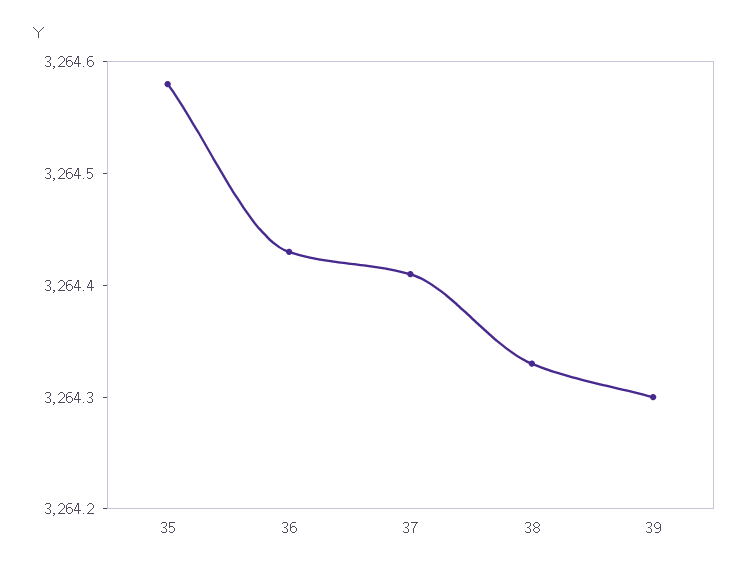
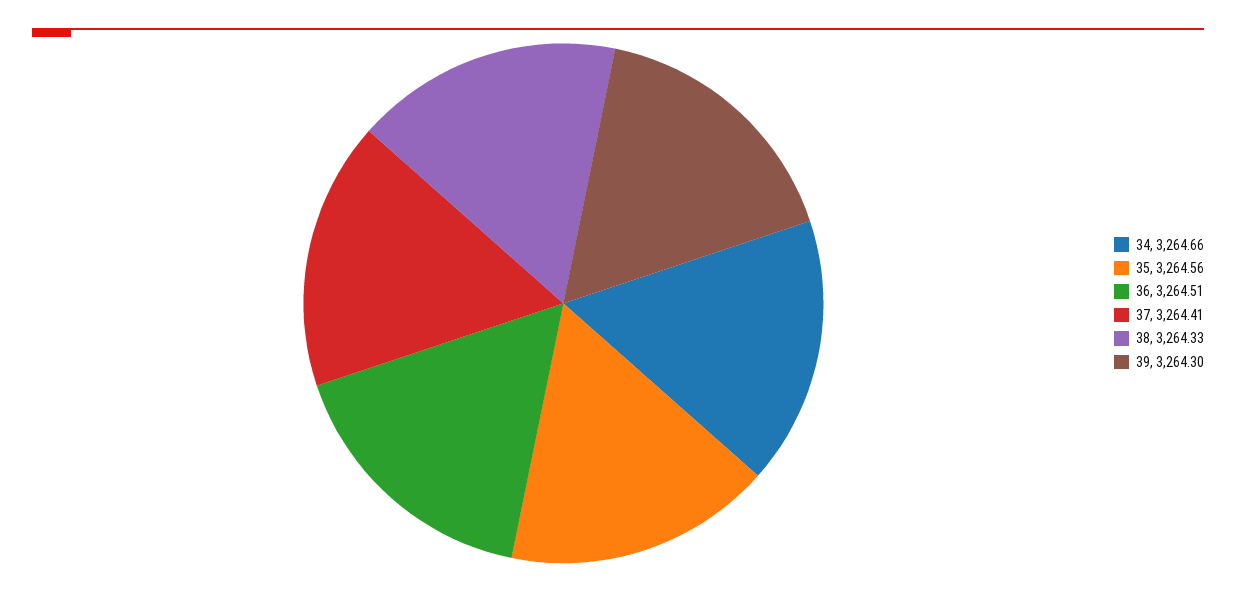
  {
-   "35": 3264.58,
+   "35": 3264.56,
-   "36": 3264.43,
+   "36": 3264.51,
    "37": 3264.41,
    "38": 3264.33,
-   "39": 3264.3
+   "39": 3264.3,
+   "34": 3264.66
  }

